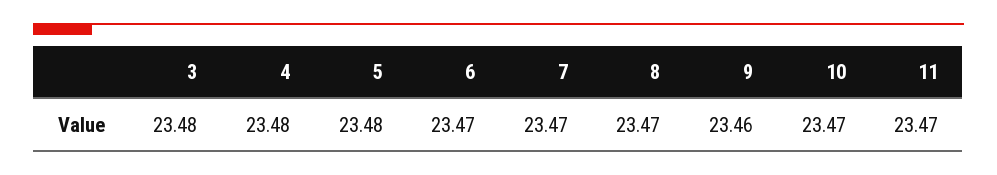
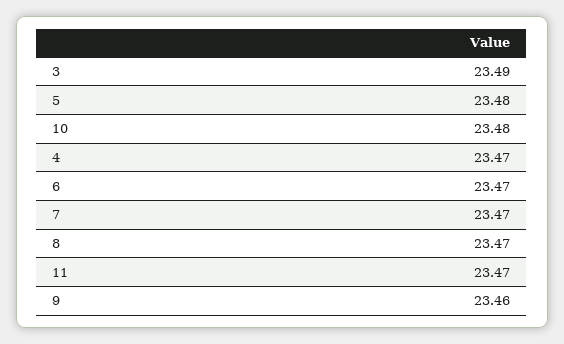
  {
-   "3": 23.48,
+   "3": 23.49,
-   "4": 23.48,
+   "4": 23.47,
    "5": 23.48,
    "6": 23.47,
    "7": 23.47,
    "8": 23.47,
    "9": 23.46,
-   "10": 23.47,
+   "10": 23.48,
    "11": 23.47
  }

